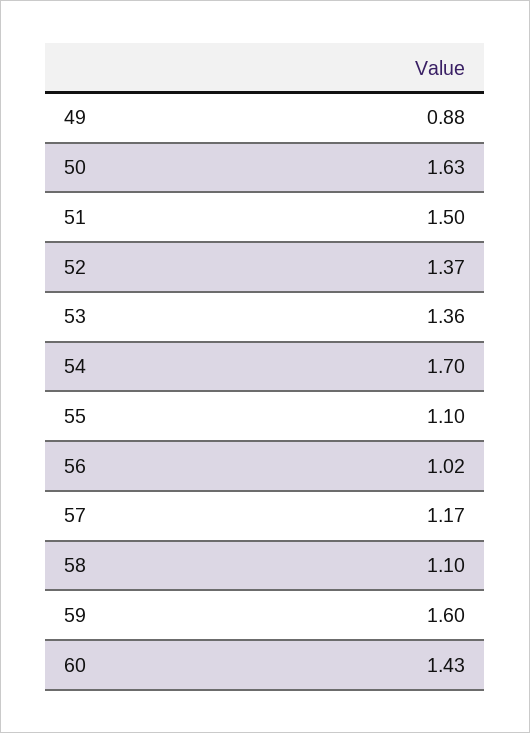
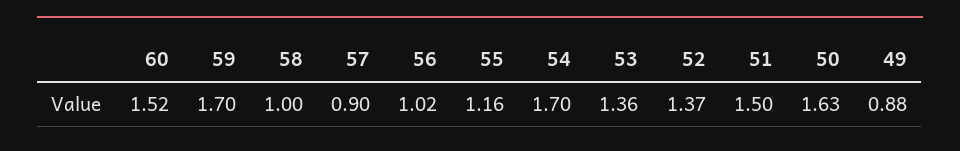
  {
    "49": 0.88,
    "50": 1.63,
    "51": 1.5,
    "52": 1.37,
    "53": 1.36,
    "54": 1.7,
-   "55": 1.1,
+   "55": 1.16,
    "56": 1.02,
-   "57": 1.17,
+   "57": 0.9,
-   "58": 1.1,
+   "58": 1,
-   "59": 1.6,
+   "59": 1.7,
-   "60": 1.43
+   "60": 1.52
  }

